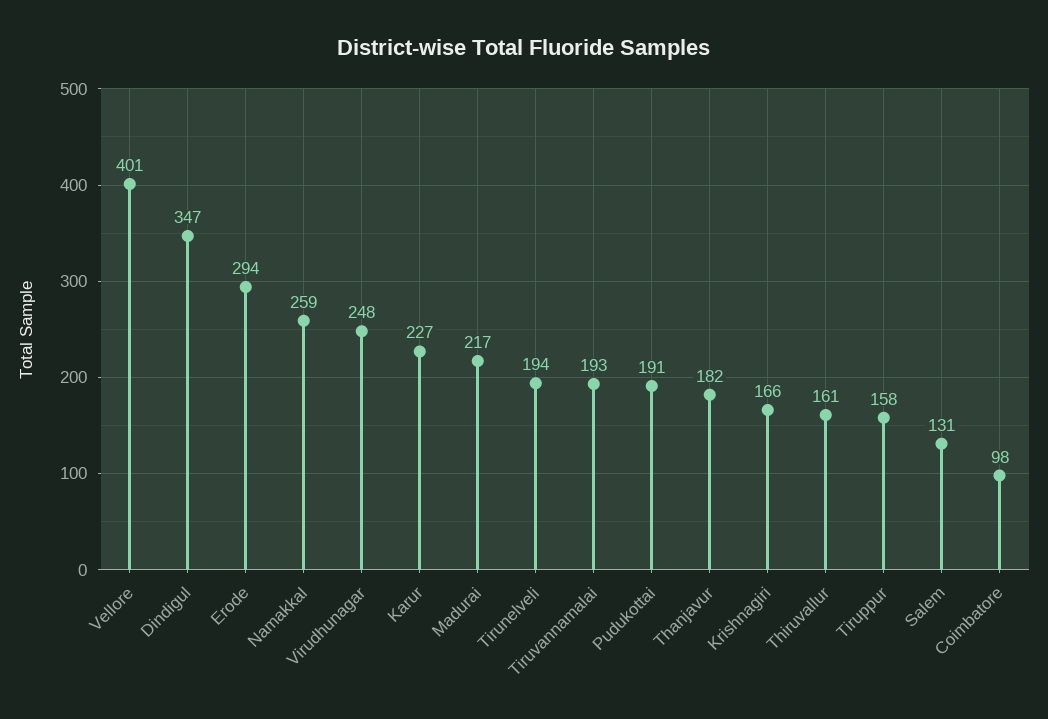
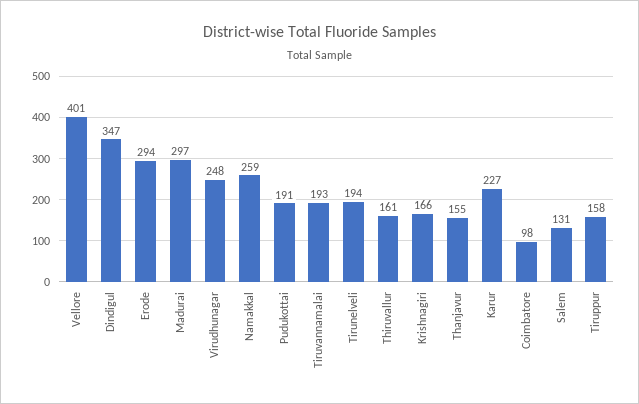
  {
    "Vellore": 401,
    "Dindigul": 347,
    "Erode": 294,
    "Namakkal": 259,
    "Virudhunagar": 248,
    "Karur": 227,
-   "Madurai": 217,
+   "Madurai": 297,
    "Tirunelveli": 194,
    "Tiruvannamalai": 193,
    "Pudukottai": 191,
-   "Thanjavur": 182,
+   "Thanjavur": 155,
    "Krishnagiri": 166,
    "Thiruvallur": 161,
    "Tiruppur": 158,
    "Salem": 131,
    "Coimbatore": 98
  }

